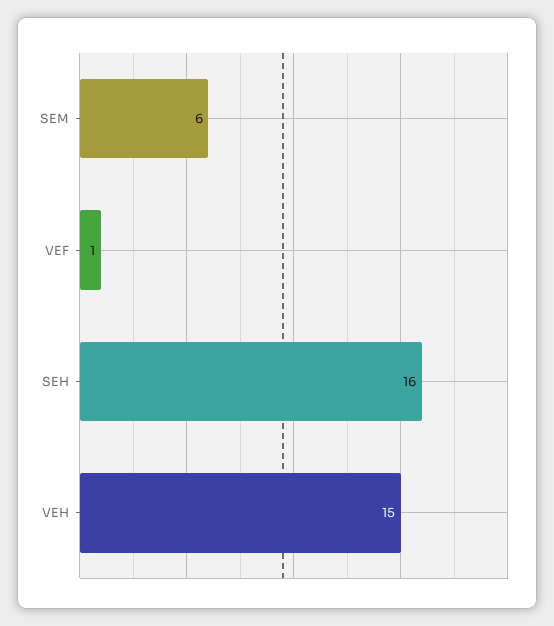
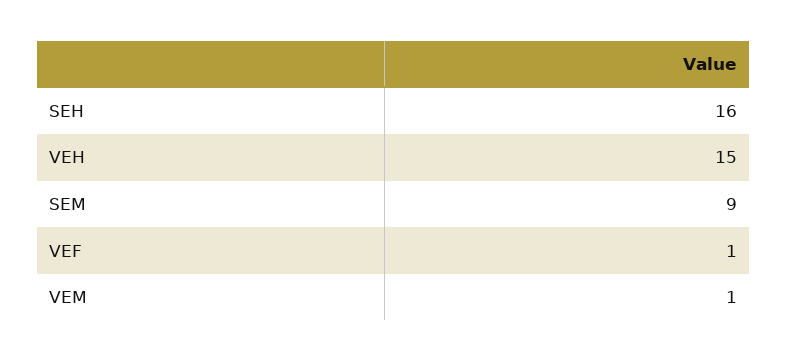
  {
-   "SEM": 6,
+   "SEM": 9,
    "VEF": 1,
    "SEH": 16,
-   "VEH": 15
+   "VEH": 15,
+   "VEM": 1
  }

